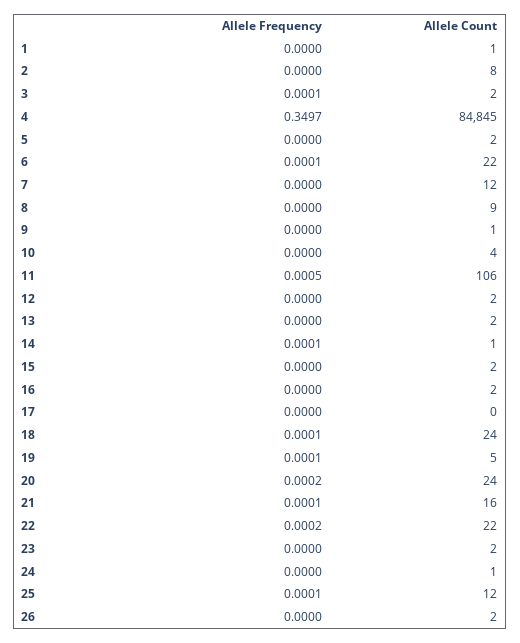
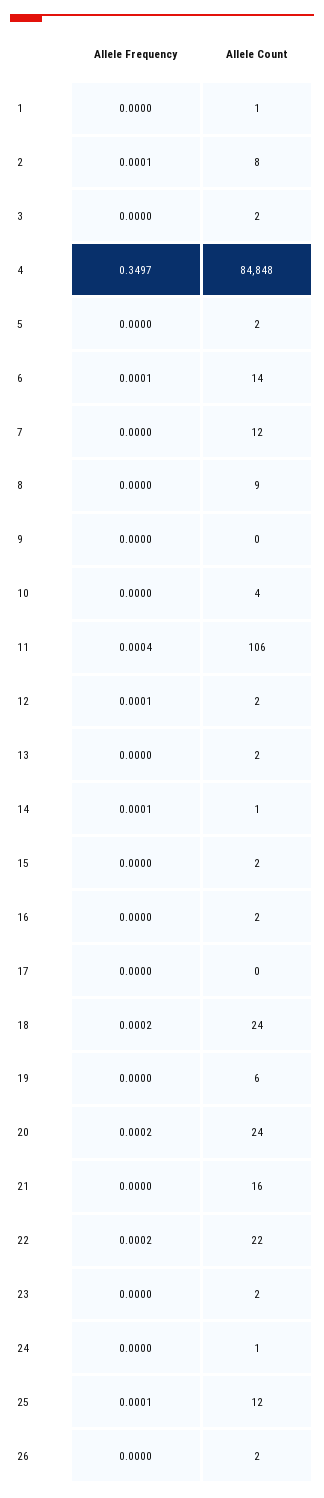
  {
    "Allele Frequency": {
      "1": 0,
-     "2": 0,
+     "2": 0.0001,
-     "3": 0.0001,
+     "3": 0,
      "4": 0.3497,
      "5": 0,
      "6": 0.0001,
      "7": 0,
      "8": 0,
      "9": 0,
      "10": 0,
-     "11": 0.0005,
+     "11": 0.0004,
-     "12": 0,
+     "12": 0.0001,
      "13": 0,
      "14": 0.0001,
      "15": 0,
      "16": 0,
      "17": 0,
-     "18": 0.0001,
+     "18": 0.0002,
-     "19": 0.0001,
+     "19": 0,
      "20": 0.0002,
-     "21": 0.0001,
+     "21": 0,
      "22": 0.0002,
      "23": 0,
      "24": 0,
      "25": 0.0001,
      "26": 0
    },
    "Allele Count": {
      "1": 1,
      "2": 8,
      "3": 2,
-     "4": 84845,
+     "4": 84848,
      "5": 2,
-     "6": 22,
+     "6": 14,
      "7": 12,
      "8": 9,
-     "9": 1,
+     "9": 0,
      "10": 4,
      "11": 106,
      "12": 2,
      "13": 2,
      "14": 1,
      "15": 2,
      "16": 2,
      "17": 0,
      "18": 24,
-     "19": 5,
+     "19": 6,
      "20": 24,
      "21": 16,
      "22": 22,
      "23": 2,
      "24": 1,
      "25": 12,
      "26": 2
    }
  }

